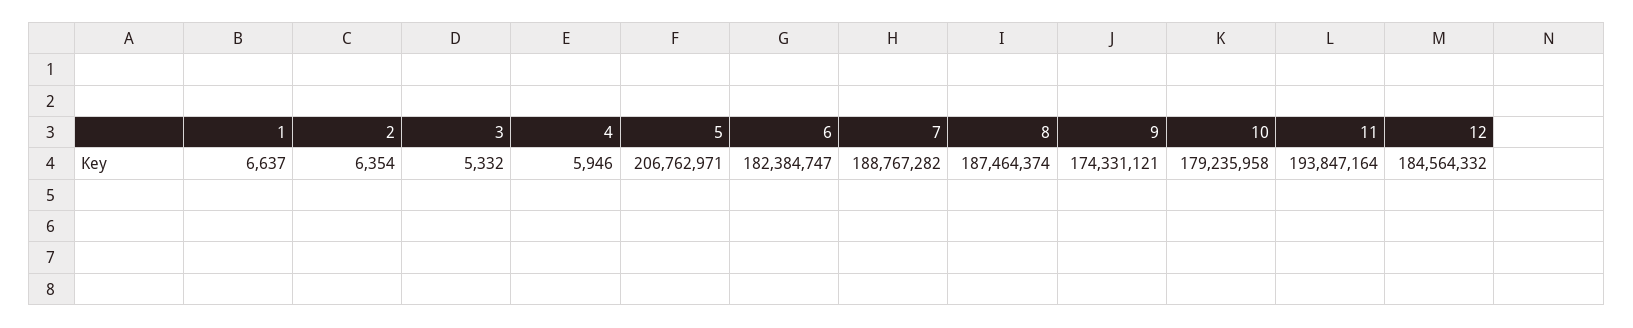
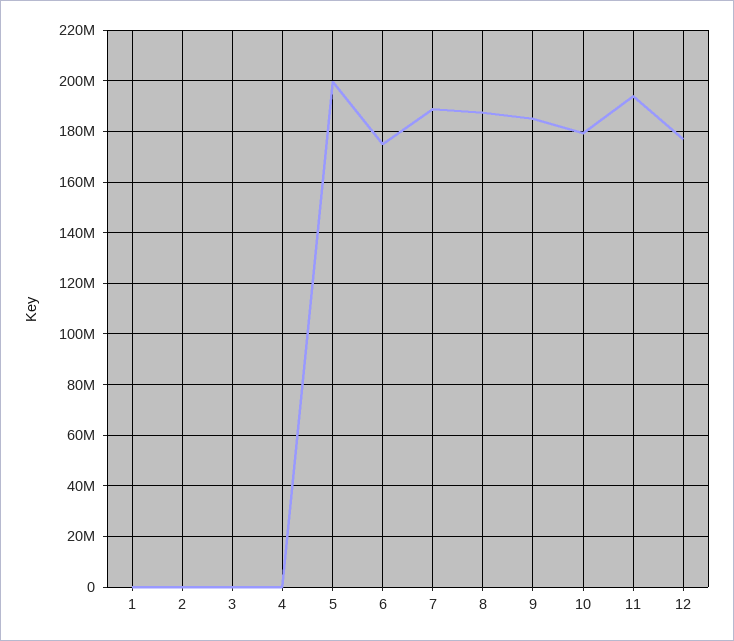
  {
    "1": 6637,
    "2": 6354,
    "3": 5332,
    "4": 5946,
-   "5": 206762971,
+   "5": 200000000,
-   "6": 182384747,
+   "6": 175000000,
    "7": 188767282,
    "8": 187464374,
-   "9": 174331121,
+   "9": 185000000,
    "10": 179235958,
    "11": 193847164,
-   "12": 184564332
+   "12": 177500000
  }

